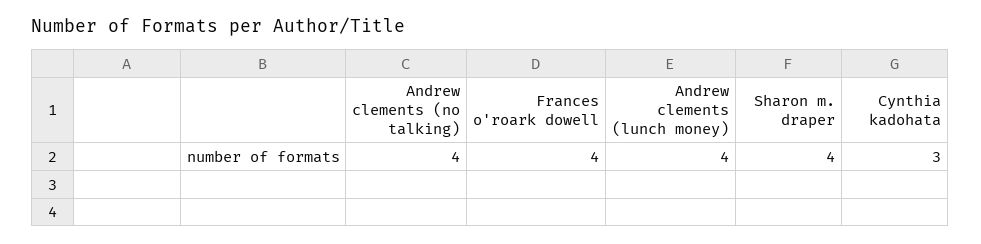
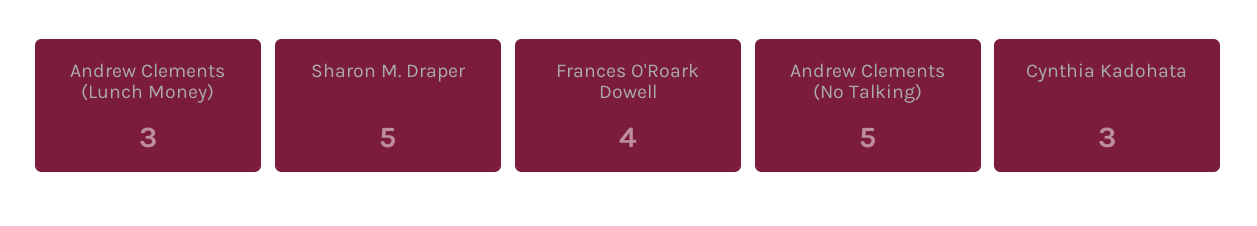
  {
-   "Andrew clements (no talking)": 4,
+   "Andrew clements (no talking)": 5,
    "Frances o'roark dowell": 4,
-   "Andrew clements (lunch money)": 4,
+   "Andrew clements (lunch money)": 3,
-   "Sharon m. draper": 4,
+   "Sharon m. draper": 5,
    "Cynthia kadohata": 3
  }

